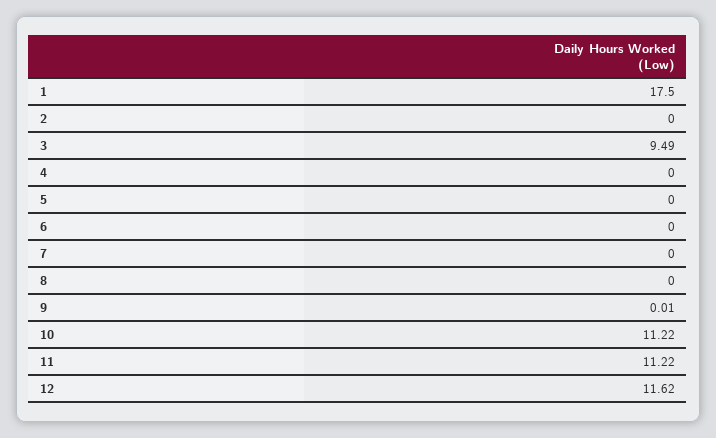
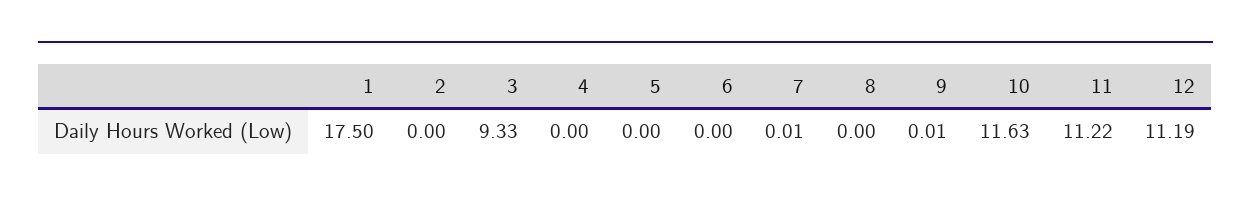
  {
    "1": 17.5,
    "2": 0,
-   "3": 9.49,
+   "3": 9.33,
    "4": 0,
    "5": 0,
    "6": 0,
-   "7": 0,
+   "7": 0.01,
    "8": 0,
    "9": 0.01,
-   "10": 11.22,
+   "10": 11.63,
    "11": 11.22,
-   "12": 11.62
+   "12": 11.19
  }

